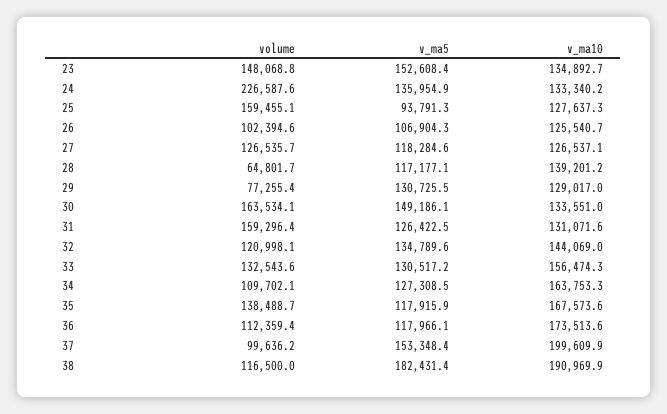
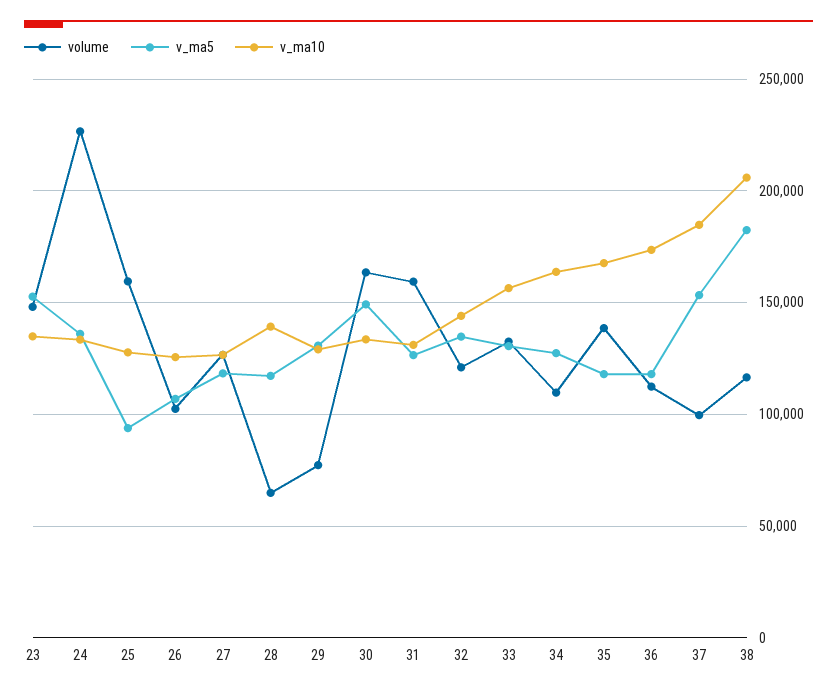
  {
    "volume": {
      "23": 148068.8,
      "24": 226587.6,
      "25": 159455.1,
      "26": 102394.6,
      "27": 126535.7,
      "28": 64801.7,
      "29": 77255.4,
      "30": 163534.1,
      "31": 159296.4,
      "32": 120998.1,
      "33": 132543.6,
      "34": 109702.1,
      "35": 138488.7,
      "36": 112359.4,
      "37": 99636.2,
      "38": 116500
    },
    "v_ma5": {
      "23": 152608.4,
      "24": 135954.9,
      "25": 93791.3,
      "26": 106904.3,
      "27": 118284.6,
      "28": 117177.1,
      "29": 130725.5,
      "30": 149186.1,
      "31": 126422.5,
      "32": 134789.6,
      "33": 130517.2,
      "34": 127308.5,
      "35": 117915.9,
      "36": 117966.1,
      "37": 153348.4,
      "38": 182431.4
    },
    "v_ma10": {
      "23": 134892.7,
      "24": 133340.2,
      "25": 127637.3,
      "26": 125540.7,
      "27": 126537.1,
      "28": 139201.2,
      "29": 129017,
      "30": 133551,
      "31": 131071.6,
      "32": 144069,
      "33": 156474.3,
      "34": 163753.3,
      "35": 167573.6,
      "36": 173513.6,
-     "37": 199609.9,
+     "37": 185000,
-     "38": 190969.9
+     "38": 205000
    }
  }

